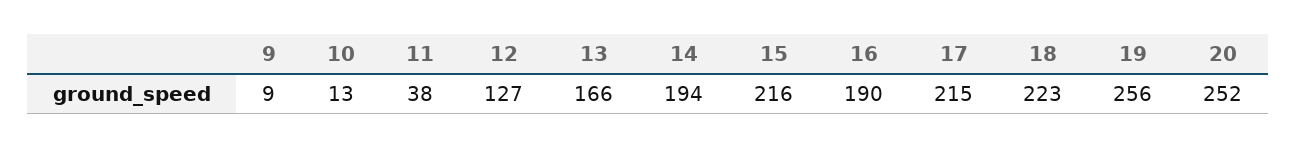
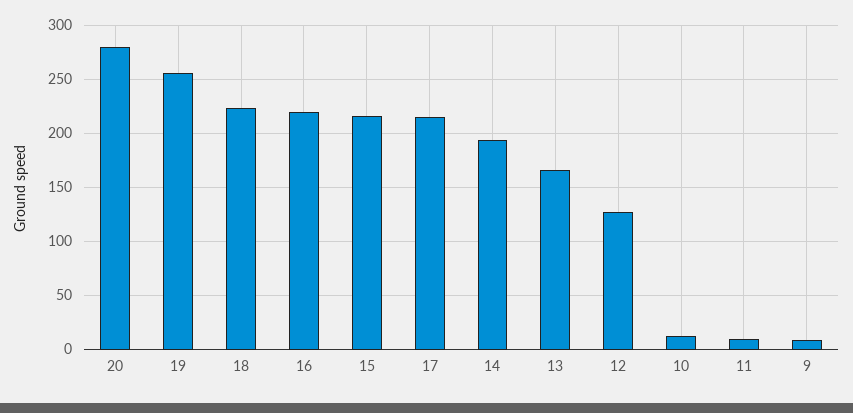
  {
    "9": 9,
    "10": 13,
-   "11": 38,
+   "11": 10,
    "12": 127,
    "13": 166,
    "14": 194,
    "15": 216,
-   "16": 190,
+   "16": 220,
    "17": 215,
    "18": 223,
    "19": 256,
-   "20": 252
+   "20": 280
  }

